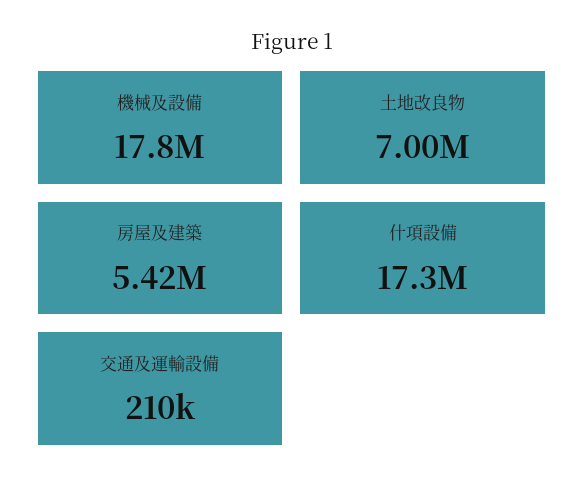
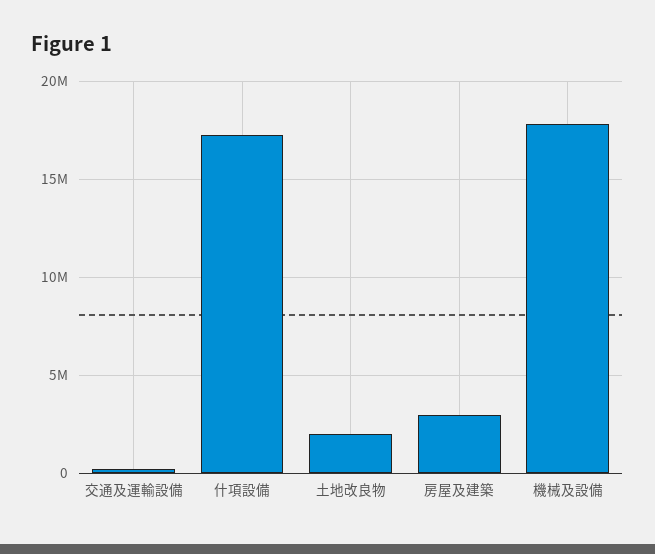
  {
    "機械及設備": 17800000,
-   "土地改良物": 7000000,
+   "土地改良物": 2000000,
-   "房屋及建築": 5420000,
+   "房屋及建築": 3000000,
    "什項設備": 17300000,
    "交通及運輸設備": 210000
  }

